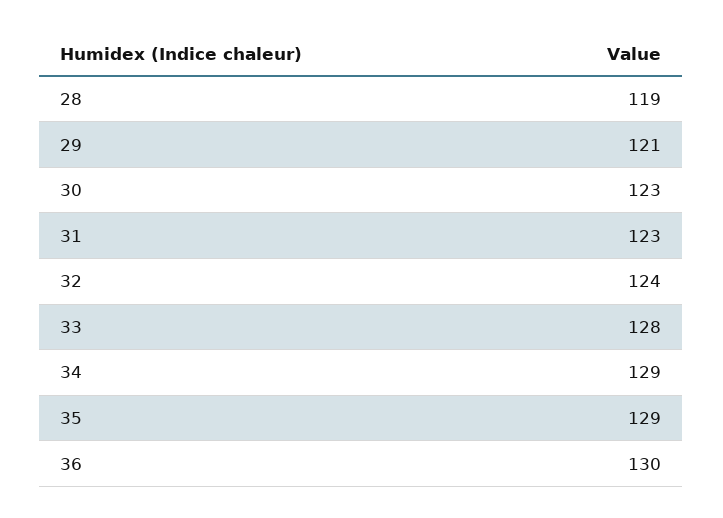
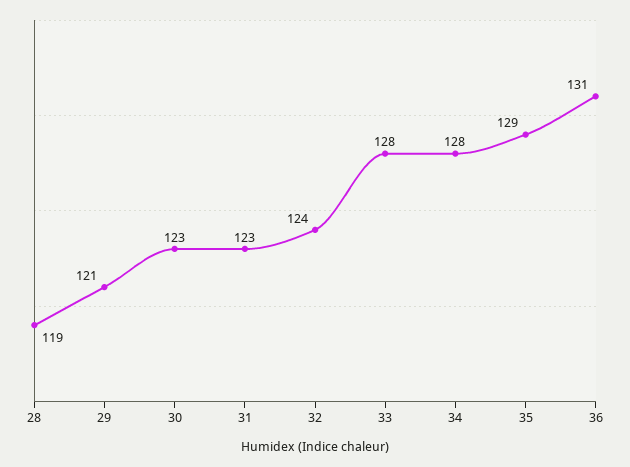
  {
    "28": 119,
    "29": 121,
    "30": 123,
    "31": 123,
    "32": 124,
    "33": 128,
-   "34": 129,
+   "34": 128,
    "35": 129,
-   "36": 130
+   "36": 131
  }

